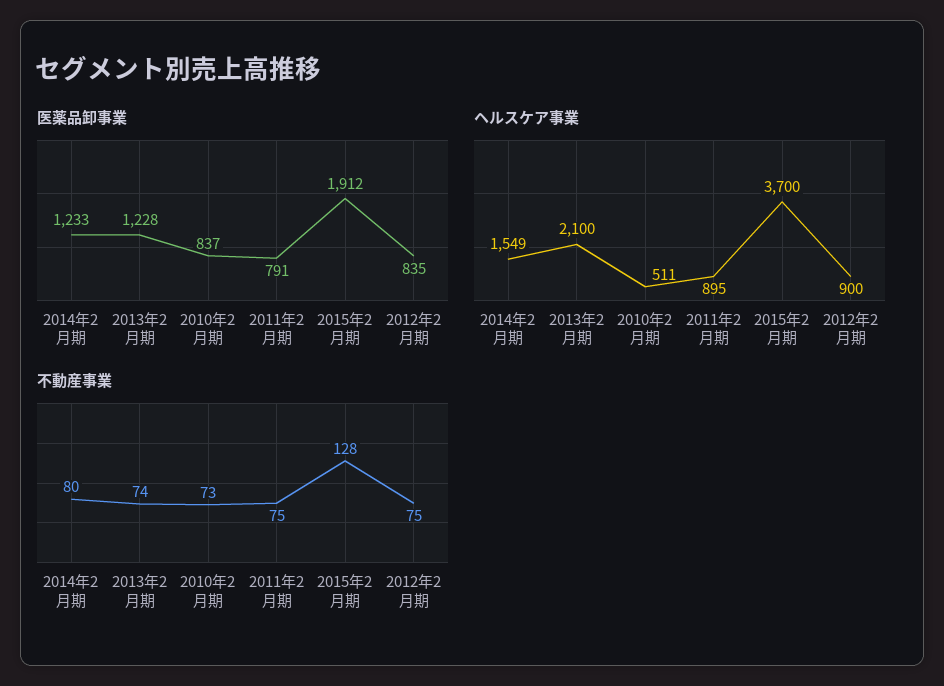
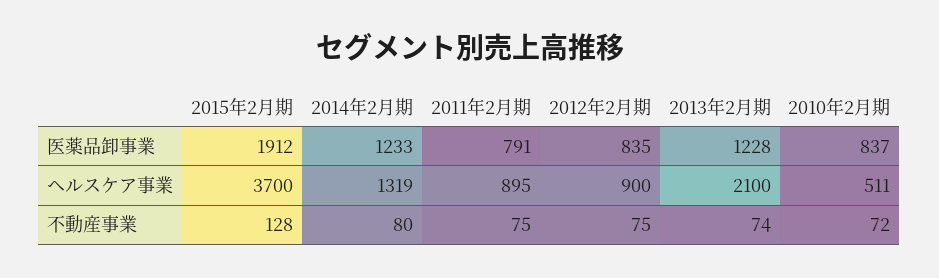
  {
    "医薬品卸事業": {
      "2014年2月期": 1233,
      "2013年2月期": 1228,
      "2010年2月期": 837,
      "2011年2月期": 791,
      "2015年2月期": 1912,
      "2012年2月期": 835
    },
    "ヘルスケア事業": {
-     "2014年2月期": 1549,
+     "2014年2月期": 1319,
      "2013年2月期": 2100,
      "2010年2月期": 511,
      "2011年2月期": 895,
      "2015年2月期": 3700,
      "2012年2月期": 900
    },
    "不動産事業": {
      "2014年2月期": 80,
      "2013年2月期": 74,
-     "2010年2月期": 73,
+     "2010年2月期": 72,
      "2011年2月期": 75,
      "2015年2月期": 128,
      "2012年2月期": 75
    }
  }

